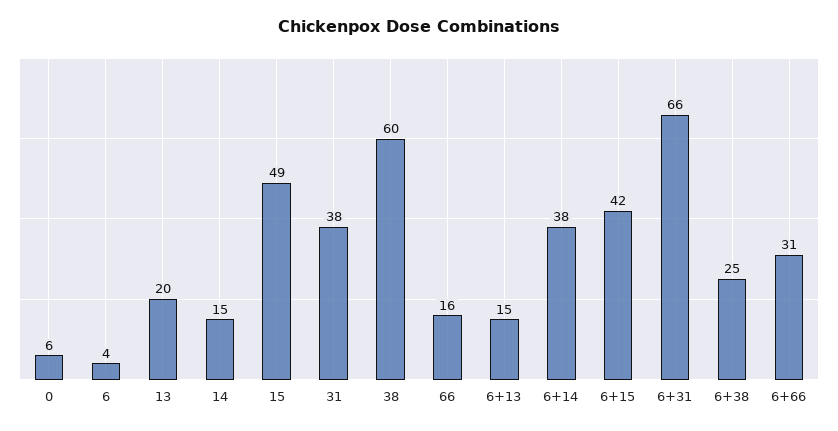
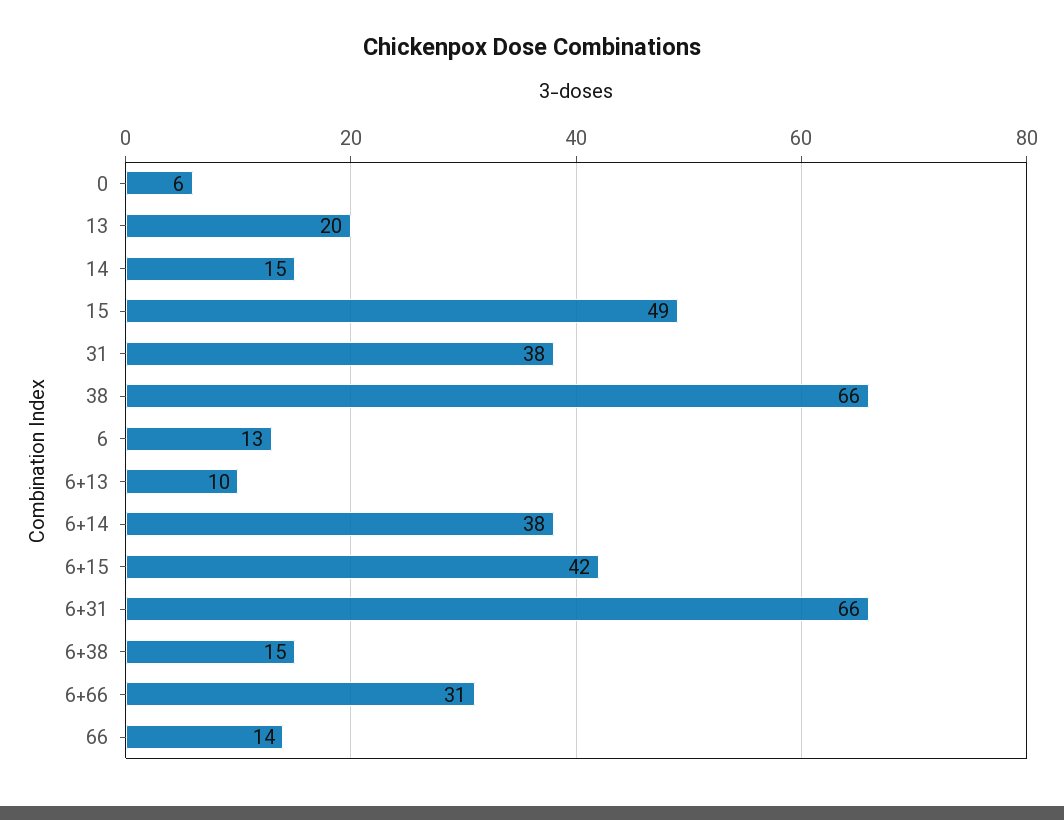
  {
    "0": 6,
-   "6": 4,
+   "6": 13,
    "13": 20,
    "14": 15,
    "15": 49,
    "31": 38,
-   "38": 60,
+   "38": 66,
-   "66": 16,
+   "66": 14,
-   "6+13": 15,
+   "6+13": 10,
    "6+14": 38,
    "6+15": 42,
    "6+31": 66,
-   "6+38": 25,
+   "6+38": 15,
    "6+66": 31
  }

